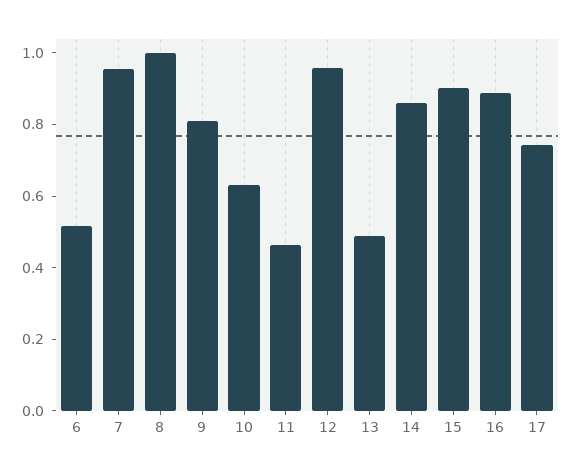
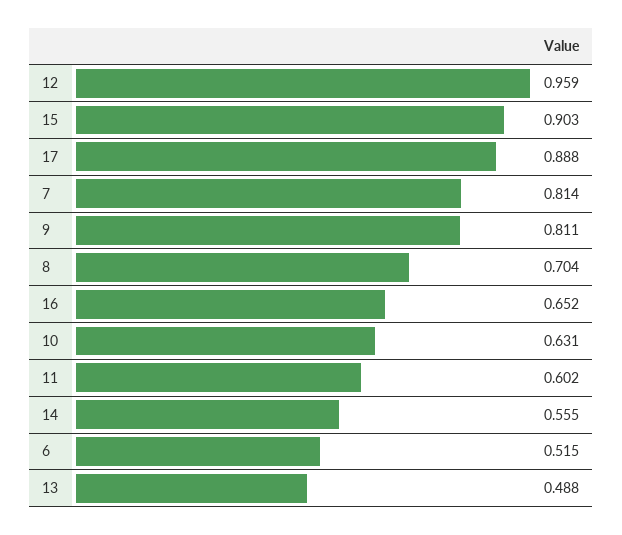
  {
    "6": 0.515,
-   "7": 0.95,
+   "7": 0.814,
-   "8": 1,
+   "8": 0.704,
    "9": 0.811,
    "10": 0.631,
-   "11": 0.45,
+   "11": 0.602,
    "12": 0.959,
    "13": 0.488,
-   "14": 0.85,
+   "14": 0.555,
    "15": 0.903,
-   "16": 0.9,
+   "16": 0.652,
-   "17": 0.75
+   "17": 0.888
  }

